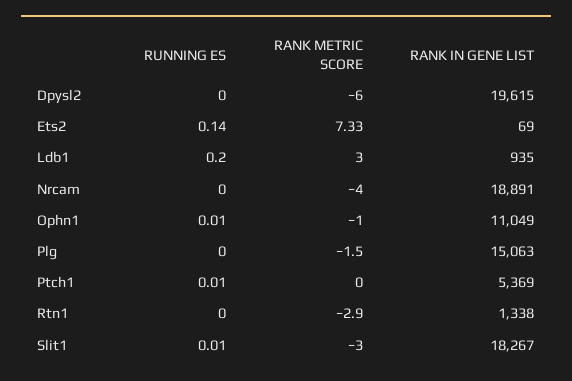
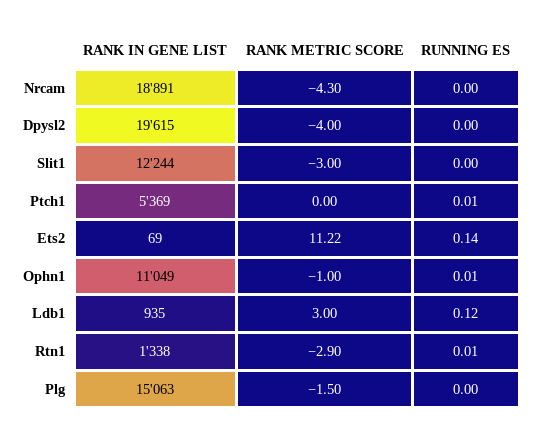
  {
    "RUNNING ES": {
      "Dpysl2": 0,
      "Ets2": 0.14,
-     "Ldb1": 0.2,
+     "Ldb1": 0.12,
      "Nrcam": 0,
      "Ophn1": 0.01,
      "Plg": 0,
      "Ptch1": 0.01,
-     "Rtn1": 0,
+     "Rtn1": 0.01,
-     "Slit1": 0.01
+     "Slit1": 0
    },
    "RANK METRIC SCORE": {
-     "Dpysl2": -6,
+     "Dpysl2": -4,
-     "Ets2": 7.33,
+     "Ets2": 11.22,
      "Ldb1": 3,
-     "Nrcam": -4,
+     "Nrcam": -4.3,
      "Ophn1": -1,
      "Plg": -1.5,
      "Ptch1": 0,
      "Rtn1": -2.9,
      "Slit1": -3
    },
    "RANK IN GENE LIST": {
      "Dpysl2": 19615,
      "Ets2": 69,
      "Ldb1": 935,
      "Nrcam": 18891,
      "Ophn1": 11049,
      "Plg": 15063,
      "Ptch1": 5369,
      "Rtn1": 1338,
-     "Slit1": 18267
+     "Slit1": 12244
    }
  }

